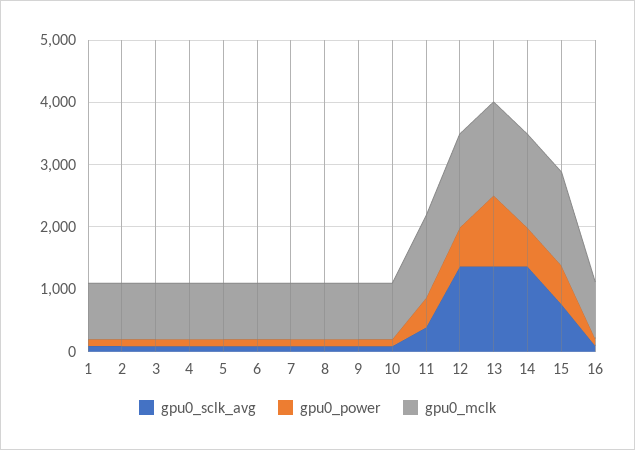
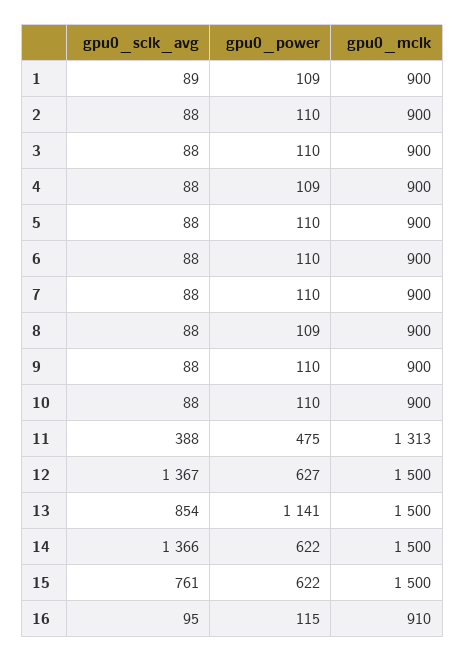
  {
    "gpu0_sclk_avg": {
      "1": 89,
      "2": 88,
      "3": 88,
      "4": 88,
      "5": 88,
      "6": 88,
      "7": 88,
      "8": 88,
      "9": 88,
      "10": 88,
      "11": 388,
      "12": 1367,
-     "13": 1400,
+     "13": 854,
      "14": 1366,
      "15": 761,
      "16": 95
    },
    "gpu0_power": {
      "1": 109,
      "2": 110,
      "3": 110,
      "4": 109,
      "5": 110,
      "6": 110,
      "7": 110,
      "8": 109,
      "9": 110,
      "10": 110,
      "11": 475,
      "12": 627,
      "13": 1141,
      "14": 622,
      "15": 622,
      "16": 115
    },
    "gpu0_mclk": {
      "1": 900,
      "2": 900,
      "3": 900,
      "4": 900,
      "5": 900,
      "6": 900,
      "7": 900,
      "8": 900,
      "9": 900,
      "10": 900,
      "11": 1313,
      "12": 1500,
      "13": 1500,
      "14": 1500,
      "15": 1500,
      "16": 910
    }
  }

